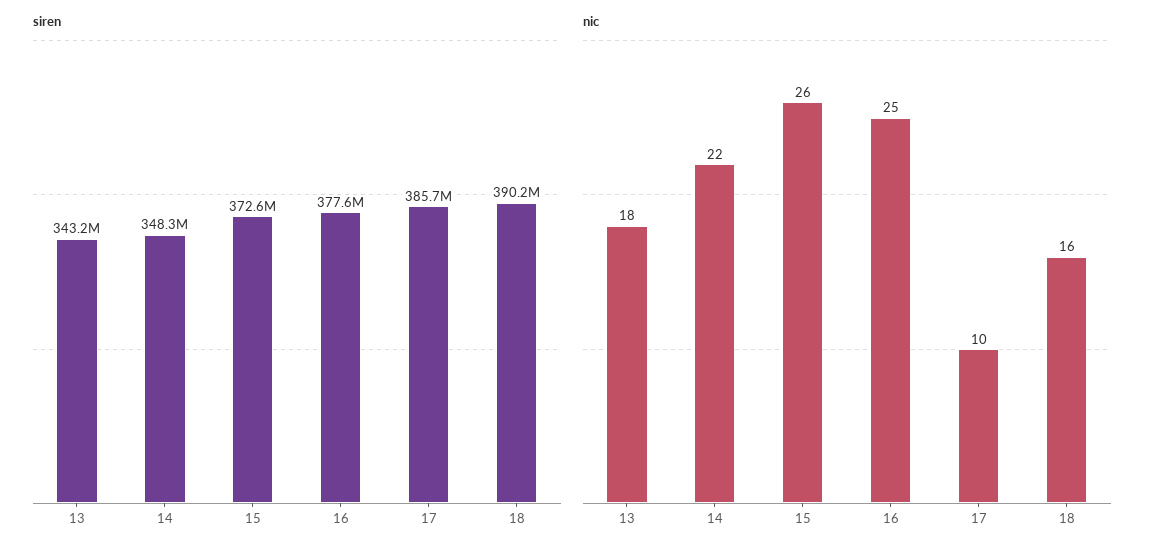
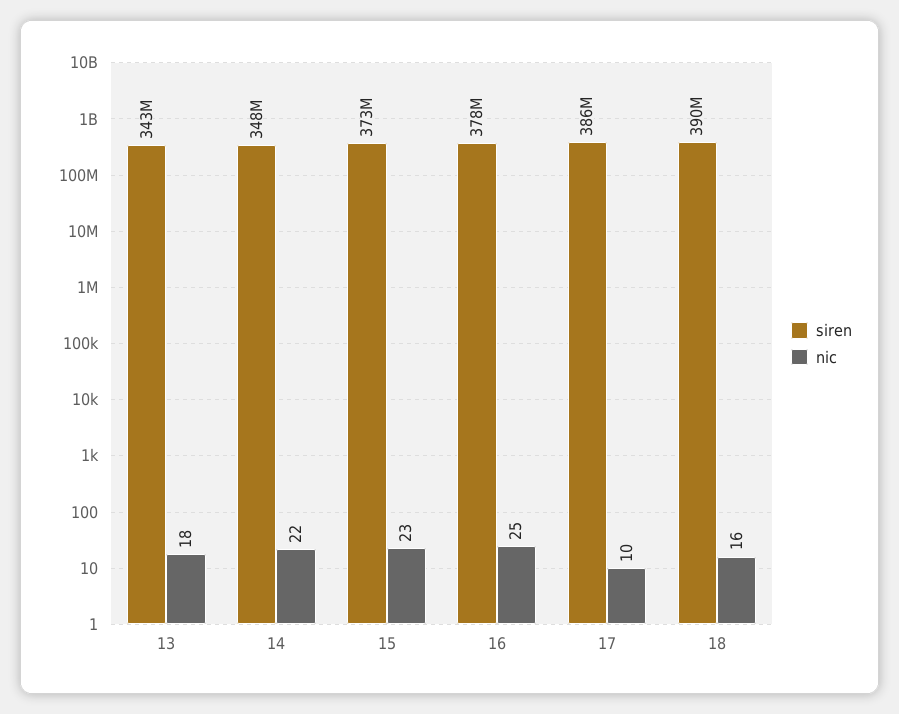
  {
    "siren": {
      "13": 343200000,
      "14": 348300000,
      "15": 372600000,
      "16": 377600000,
      "17": 385700000,
      "18": 390200000
    },
    "nic": {
      "13": 18,
      "14": 22,
-     "15": 26,
+     "15": 23,
      "16": 25,
      "17": 10,
      "18": 16
    }
  }

